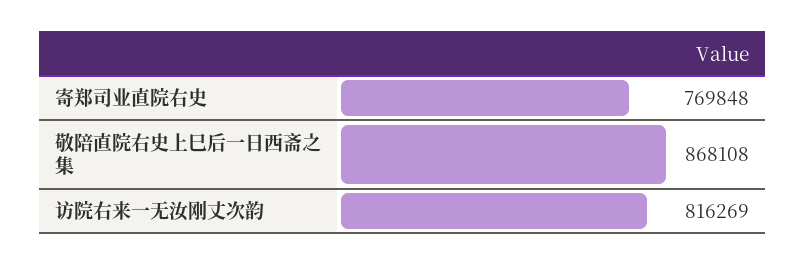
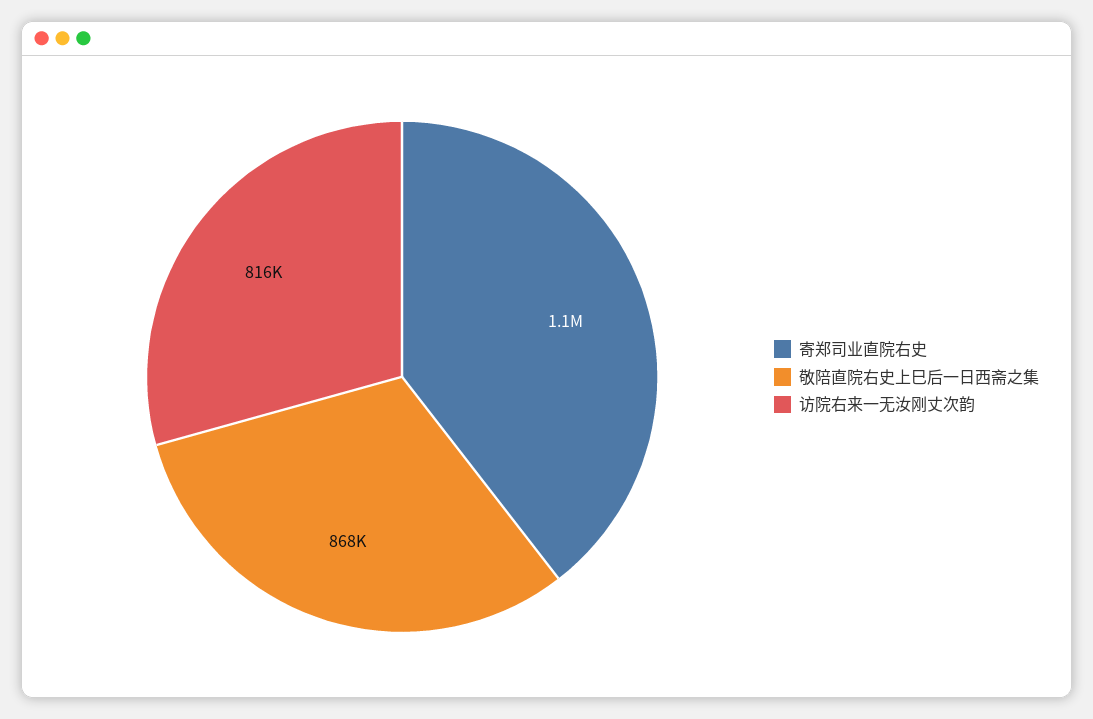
  {
-   "寄郑司业直院右史": 769848,
+   "寄郑司业直院右史": 1100000,
    "敬陪直院右史上巳后一日西斋之集": 868108,
    "访院右来一无汝刚丈次韵": 816269
  }

